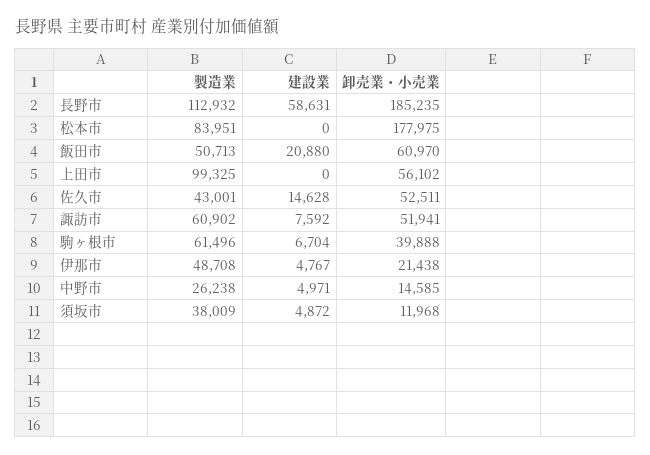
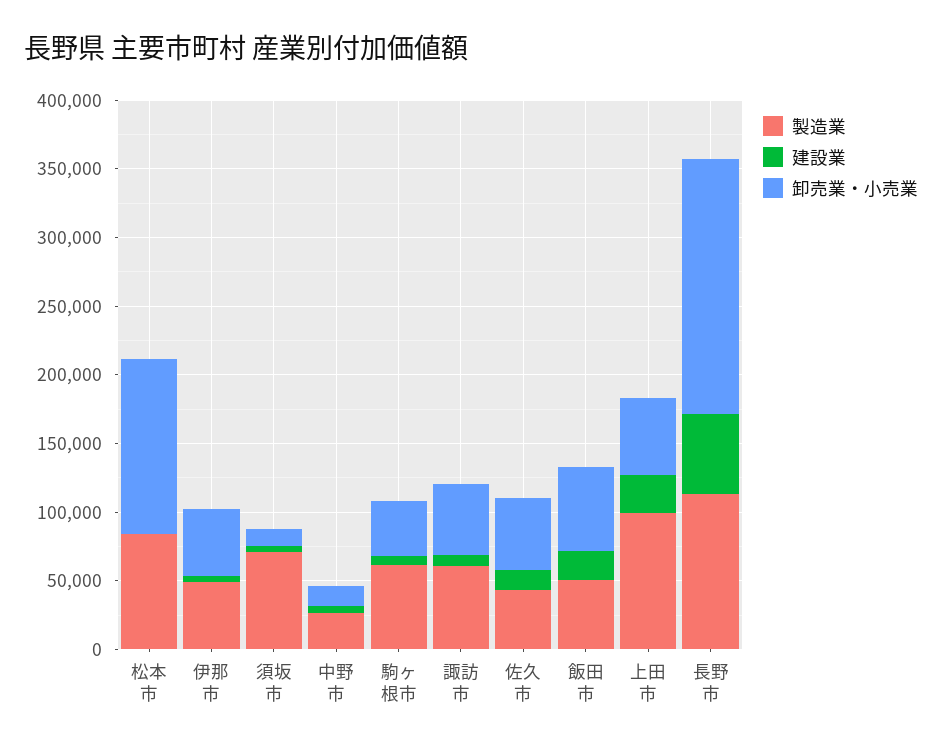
  {
    "製造業": {
      "長野市": 112932,
      "松本市": 83951,
      "飯田市": 50713,
      "上田市": 99325,
      "佐久市": 43001,
      "諏訪市": 60902,
      "駒ヶ根市": 61496,
      "伊那市": 48708,
      "中野市": 26238,
-     "須坂市": 38009
+     "須坂市": 70000
    },
    "建設業": {
      "長野市": 58631,
      "松本市": 0,
      "飯田市": 20880,
-     "上田市": 0,
+     "上田市": 30000,
      "佐久市": 14628,
      "諏訪市": 7592,
      "駒ヶ根市": 6704,
      "伊那市": 4767,
      "中野市": 4971,
      "須坂市": 4872
    },
    "卸売業・小売業": {
      "長野市": 185235,
-     "松本市": 177975,
+     "松本市": 130000,
      "飯田市": 60970,
      "上田市": 56102,
      "佐久市": 52511,
      "諏訪市": 51941,
      "駒ヶ根市": 39888,
-     "伊那市": 21438,
+     "伊那市": 50000,
      "中野市": 14585,
      "須坂市": 11968
    }
  }

